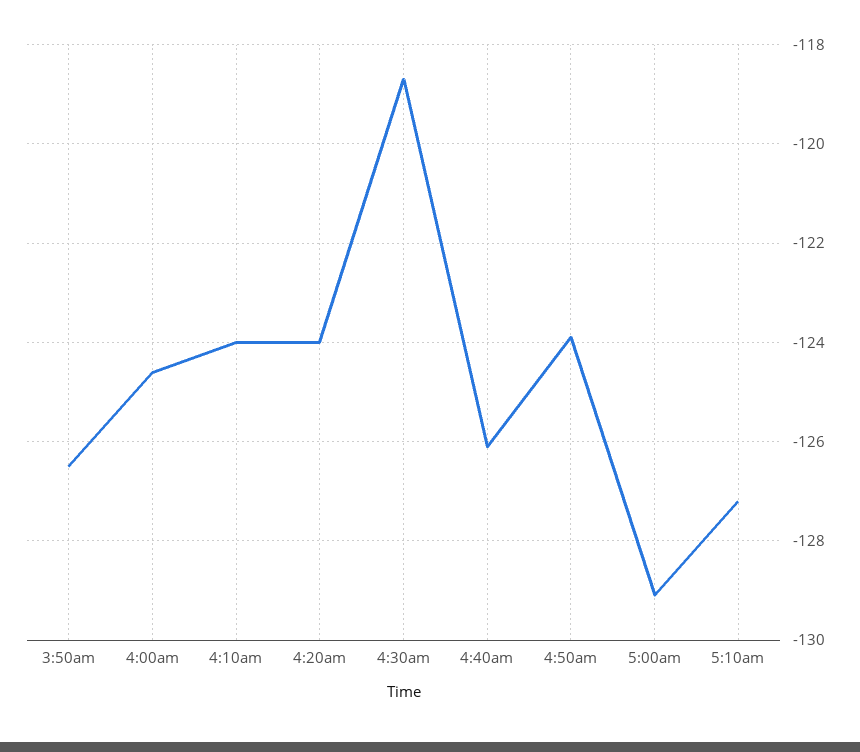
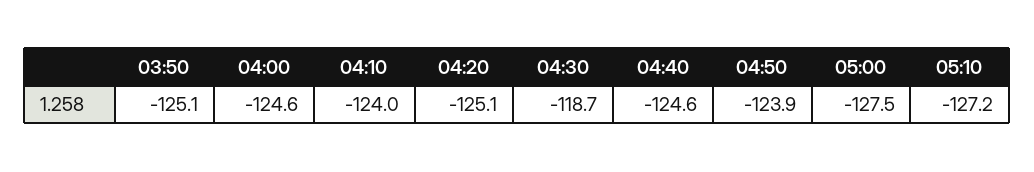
  {
-   "3:50am": -126.5,
+   "3:50am": -125.1,
    "4:00am": -124.6,
    "4:10am": -124,
-   "4:20am": -124,
+   "4:20am": -125.1,
    "4:30am": -118.7,
-   "4:40am": -126,
+   "4:40am": -124.6,
    "4:50am": -123.9,
-   "5:00am": -129,
+   "5:00am": -127.5,
    "5:10am": -127.2
  }

